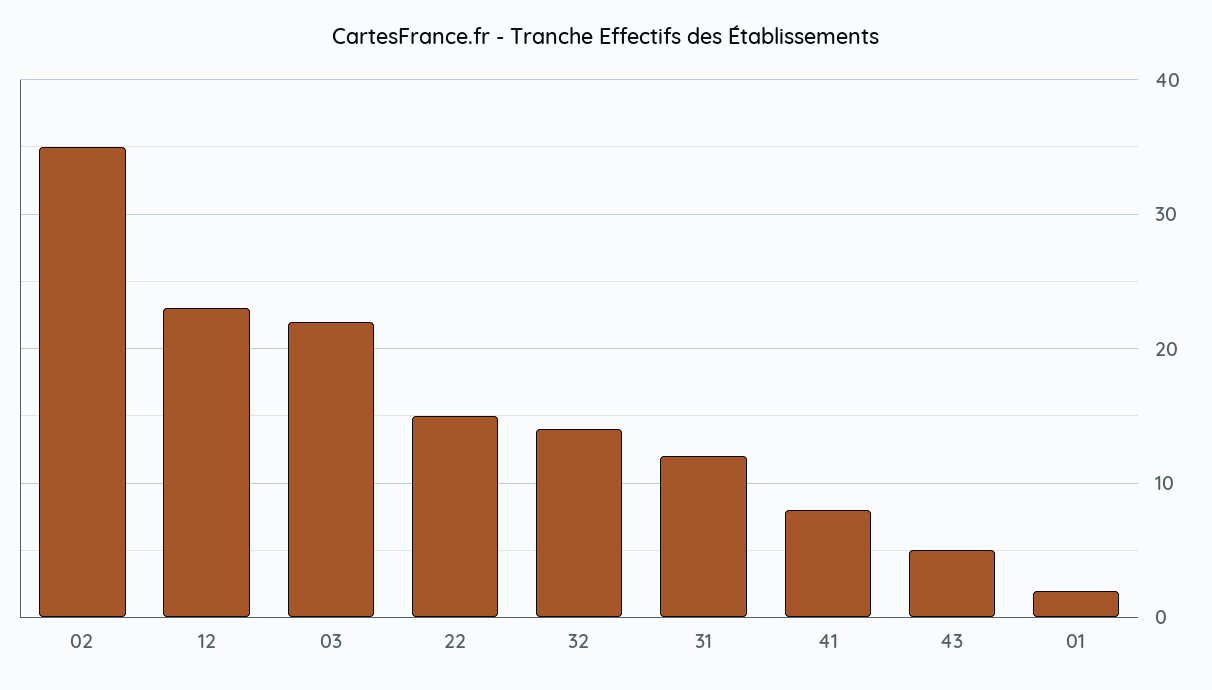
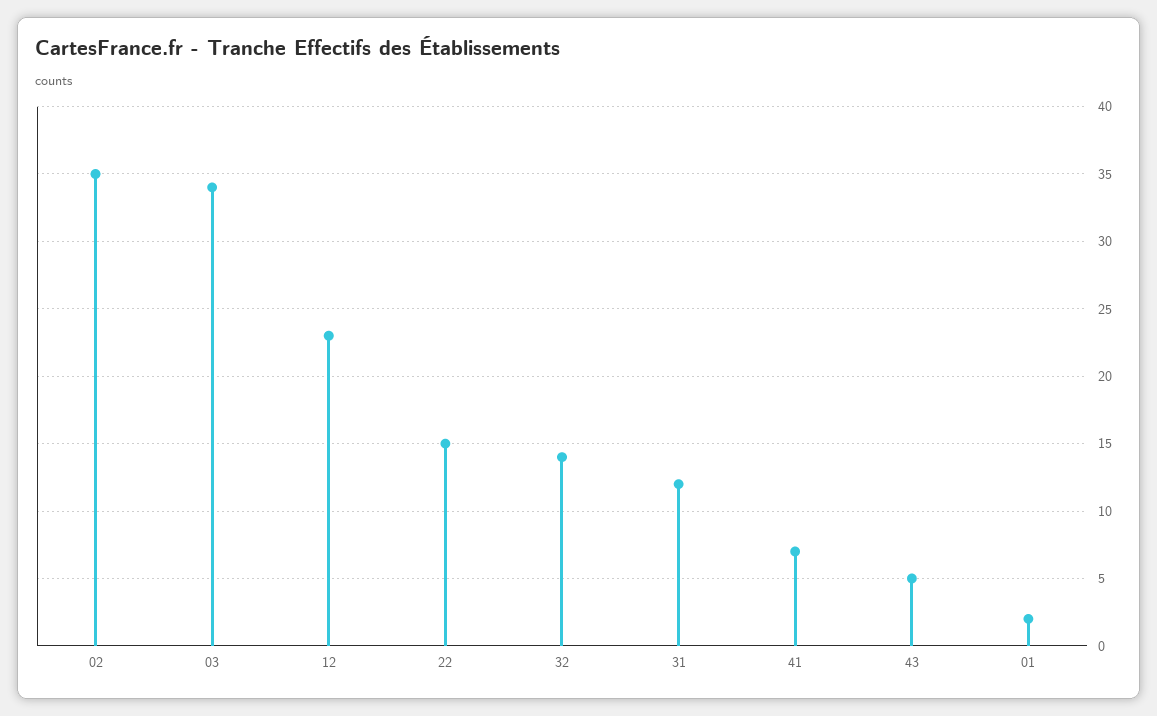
  {
    "02": 35,
    "12": 23,
-   "03": 22,
+   "03": 34,
    "22": 15,
    "32": 14,
    "31": 12,
-   "41": 8,
+   "41": 7,
    "43": 5,
    "01": 2
  }

